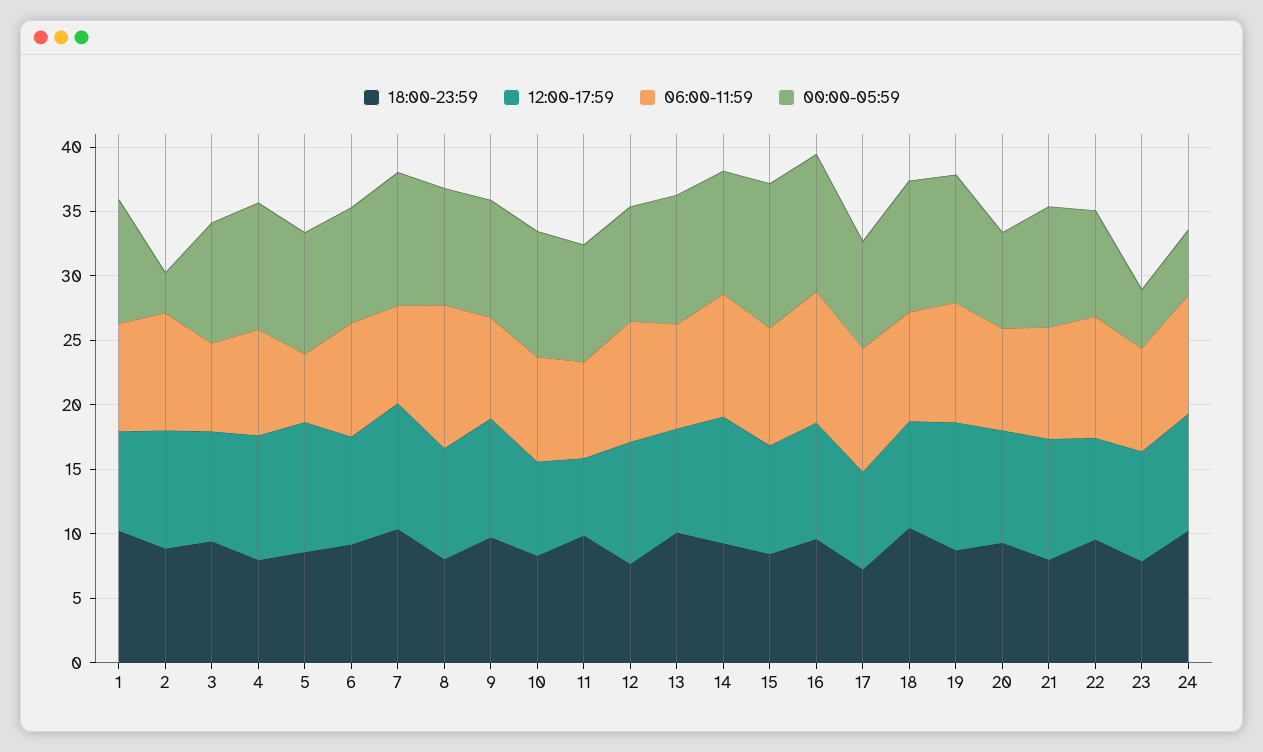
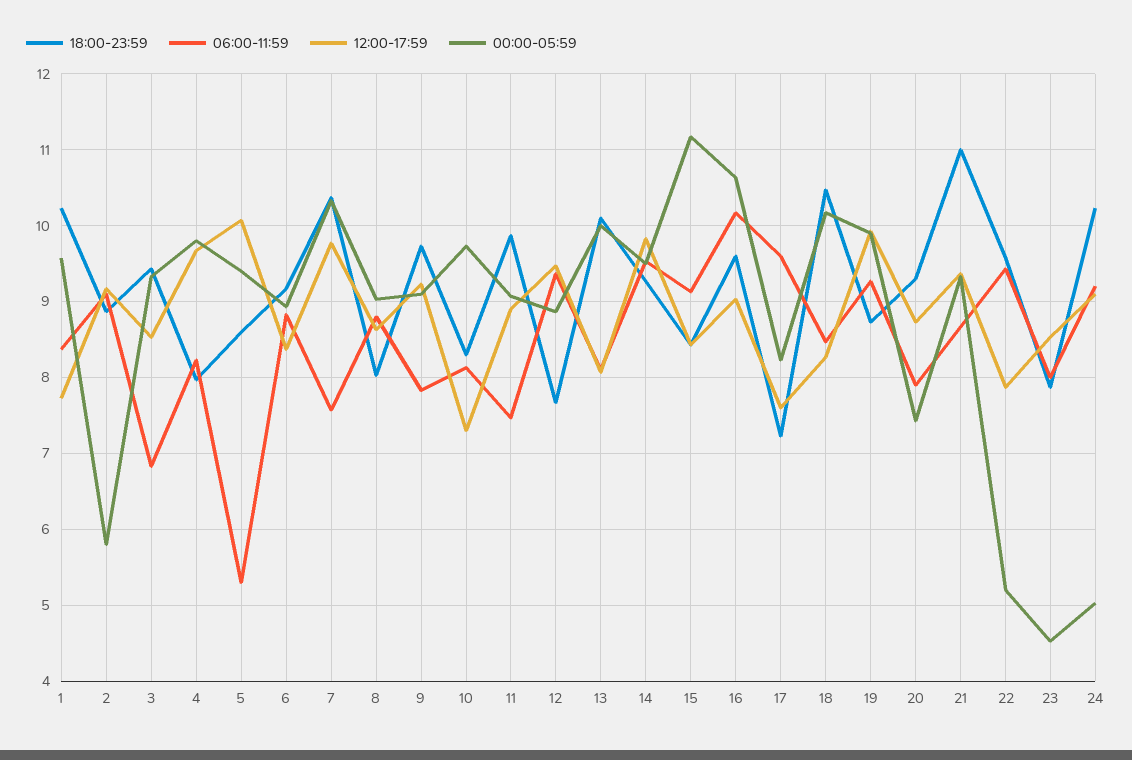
  {
    "18:00-23:59": {
      "1": 10.2,
      "2": 8.9,
      "3": 9.4,
      "4": 8,
      "5": 8.6,
      "6": 9.2,
      "7": 10.4,
      "8": 8,
      "9": 9.7,
      "10": 8.3,
      "11": 9.9,
      "12": 7.7,
      "13": 10.1,
      "14": 9.3,
      "15": 8.4,
      "16": 9.6,
      "17": 7.2,
      "18": 10.5,
      "19": 8.7,
      "20": 9.3,
-     "21": 8,
+     "21": 11,
      "22": 9.6,
      "23": 7.9,
      "24": 10.2
    },
    "12:00-17:59": {
      "1": 7.7,
      "2": 9.2,
      "3": 8.5,
      "4": 9.7,
      "5": 10.1,
      "6": 8.4,
      "7": 9.8,
      "8": 8.6,
      "9": 9.2,
      "10": 7.3,
-     "11": 6,
+     "11": 8.9,
      "12": 9.5,
      "13": 8.1,
      "14": 9.8,
      "15": 8.4,
      "16": 9,
      "17": 7.6,
      "18": 8.3,
      "19": 9.9,
      "20": 8.7,
      "21": 9.4,
      "22": 7.9,
      "23": 8.5,
      "24": 9.1
    },
    "06:00-11:59": {
      "1": 8.4,
      "2": 9.1,
      "3": 6.8,
      "4": 8.2,
      "5": 5.3,
      "6": 8.8,
      "7": 7.6,
-     "8": 11,
+     "8": 8.8,
      "9": 7.8,
      "10": 8.1,
      "11": 7.5,
      "12": 9.4,
      "13": 8.1,
      "14": 9.5,
      "15": 9.1,
      "16": 10.2,
      "17": 9.6,
      "18": 8.5,
      "19": 9.3,
      "20": 7.9,
      "21": 8.7,
      "22": 9.4,
      "23": 8,
      "24": 9.2
    },
    "00:00-05:59": {
      "1": 9.6,
-     "2": 3,
+     "2": 5.8,
      "3": 9.3,
      "4": 9.8,
      "5": 9.4,
      "6": 8.9,
      "7": 10.3,
      "8": 9,
      "9": 9.1,
      "10": 9.7,
      "11": 9.1,
      "12": 8.9,
      "13": 10,
      "14": 9.5,
      "15": 11.2,
      "16": 10.6,
      "17": 8.2,
      "18": 10.2,
      "19": 9.9,
      "20": 7.4,
      "21": 9.3,
-     "22": 8,
+     "22": 5.2,
      "23": 4.5,
      "24": 5
    }
  }

